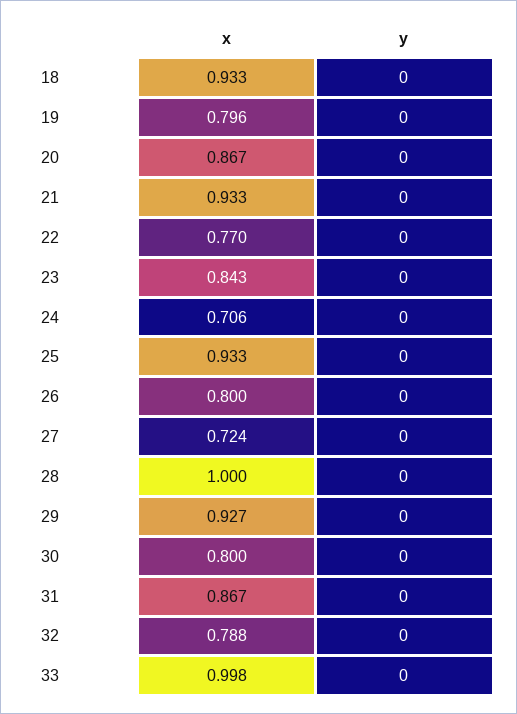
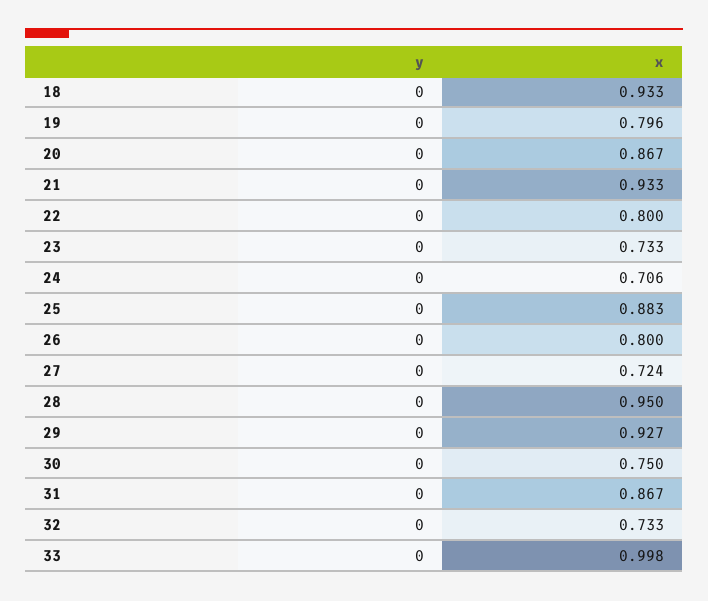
  {
    "x": {
      "18": 0.933,
      "19": 0.796,
      "20": 0.867,
      "21": 0.933,
-     "22": 0.77,
+     "22": 0.8,
-     "23": 0.843,
+     "23": 0.733,
      "24": 0.706,
-     "25": 0.933,
+     "25": 0.883,
      "26": 0.8,
      "27": 0.724,
-     "28": 1,
+     "28": 0.95,
      "29": 0.927,
-     "30": 0.8,
+     "30": 0.75,
      "31": 0.867,
-     "32": 0.788,
+     "32": 0.733,
      "33": 0.998
    },
    "y": {
      "18": 0,
      "19": 0,
      "20": 0,
      "21": 0,
      "22": 0,
      "23": 0,
      "24": 0,
      "25": 0,
      "26": 0,
      "27": 0,
      "28": 0,
      "29": 0,
      "30": 0,
      "31": 0,
      "32": 0,
      "33": 0
    }
  }

